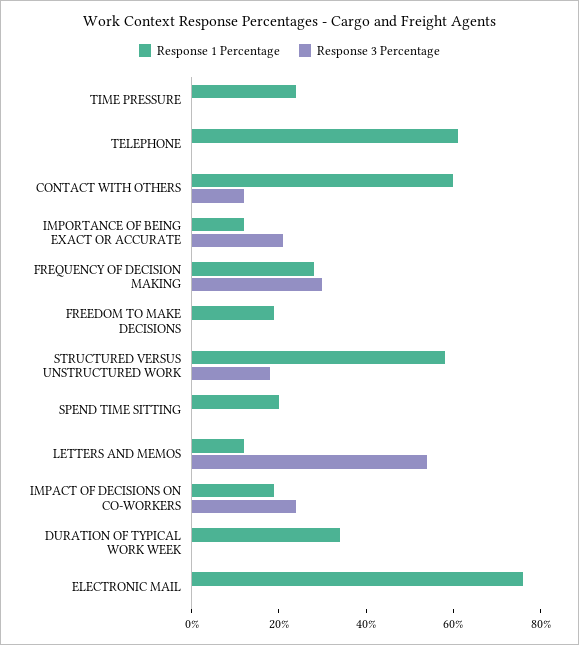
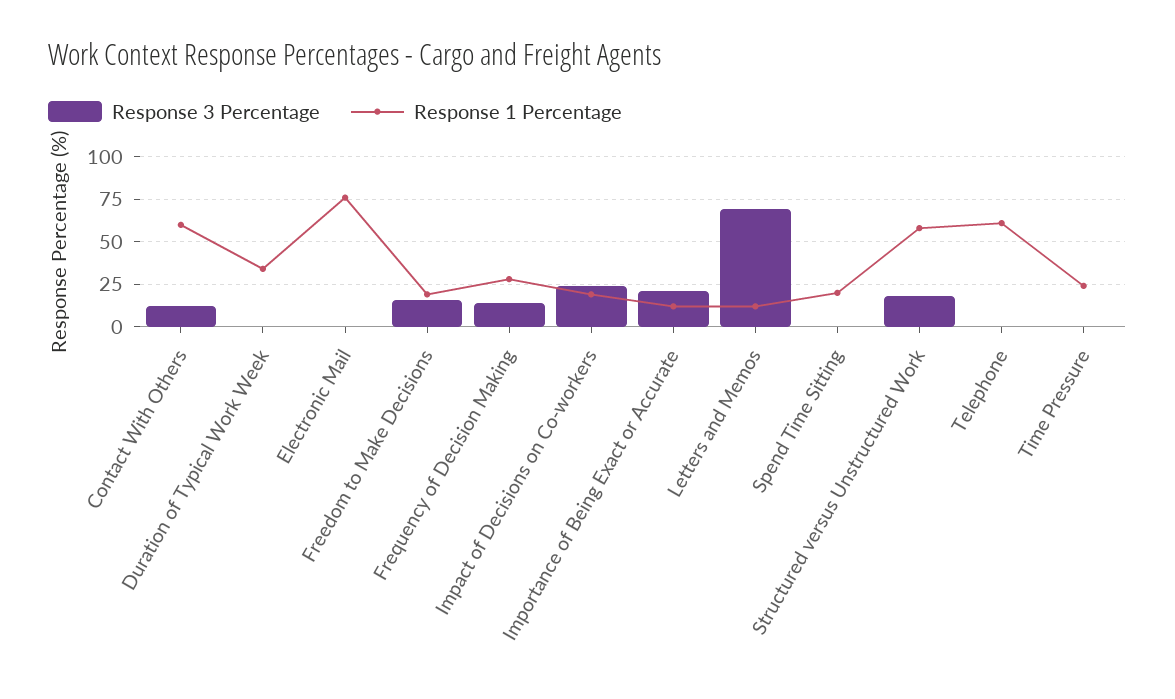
  {
    "Response 1 Percentage": {
      "TIME PRESSURE": 25,
      "TELEPHONE": 60,
      "CONTACT WITH OTHERS": 60,
      "IMPORTANCE OF BEING EXACT OR ACCURATE": 10,
      "FREQUENCY OF DECISION MAKING": 30,
      "FREEDOM TO MAKE DECISIONS": 20,
      "STRUCTURED VERSUS UNSTRUCTURED WORK": 60,
      "SPEND TIME SITTING": 20,
      "LETTERS AND MEMOS": 10,
      "IMPACT OF DECISIONS ON CO-WORKERS": 20,
      "DURATION OF TYPICAL WORK WEEK": 35,
      "ELECTRONIC MAIL": 75
    },
    "Response 3 Percentage": {
      "TIME PRESSURE": 0,
      "TELEPHONE": 0,
      "CONTACT WITH OTHERS": 10,
      "IMPORTANCE OF BEING EXACT OR ACCURATE": 20,
-     "FREQUENCY OF DECISION MAKING": 30,
+     "FREQUENCY OF DECISION MAKING": 15,
-     "FREEDOM TO MAKE DECISIONS": 0,
+     "FREEDOM TO MAKE DECISIONS": 15,
      "STRUCTURED VERSUS UNSTRUCTURED WORK": 20,
      "SPEND TIME SITTING": 0,
-     "LETTERS AND MEMOS": 55,
+     "LETTERS AND MEMOS": 70,
      "IMPACT OF DECISIONS ON CO-WORKERS": 25,
      "DURATION OF TYPICAL WORK WEEK": 0,
      "ELECTRONIC MAIL": 0
    }
  }

